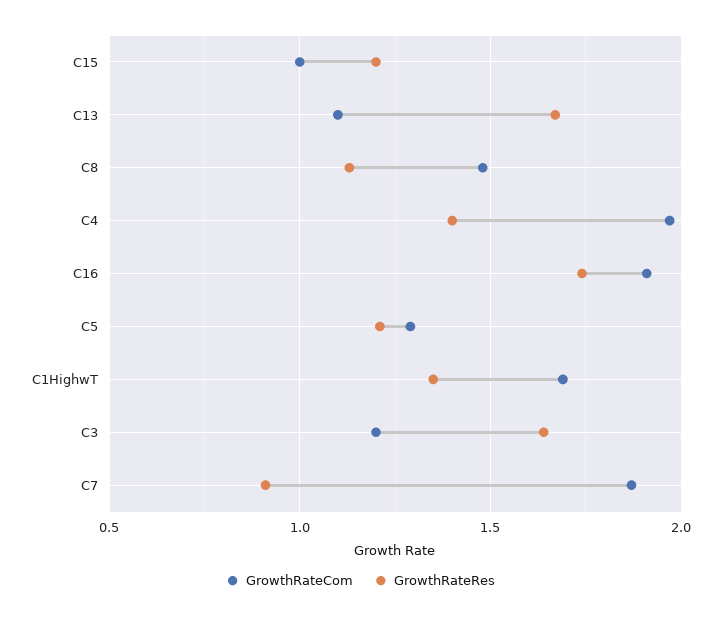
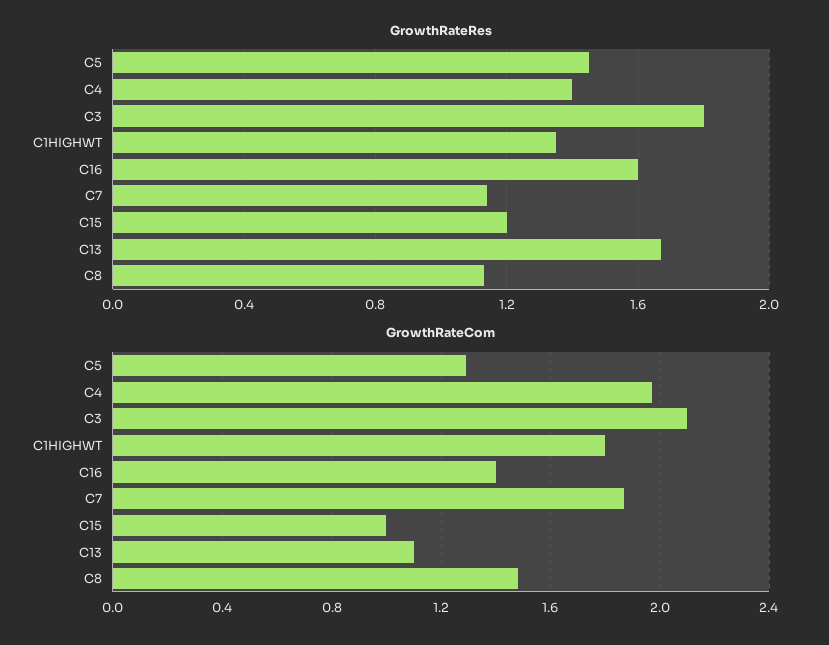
  {
    "GrowthRateCom": {
      "C15": 1,
      "C13": 1.1,
      "C8": 1.5,
      "C4": 1.95,
-     "C16": 1.9,
+     "C16": 1.4,
      "C5": 1.3,
-     "C1HighwT": 1.7,
+     "C1HighwT": 1.8,
-     "C3": 1.2,
+     "C3": 2.1,
      "C7": 1.85
    },
    "GrowthRateRes": {
      "C15": 1.2,
      "C13": 1.65,
      "C8": 1.15,
      "C4": 1.4,
-     "C16": 1.75,
+     "C16": 1.6,
-     "C5": 1.2,
+     "C5": 1.45,
      "C1HighwT": 1.35,
-     "C3": 1.65,
+     "C3": 1.8,
-     "C7": 0.9
+     "C7": 1.15
    }
  }

